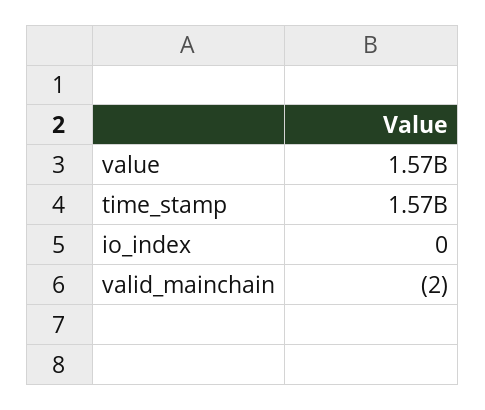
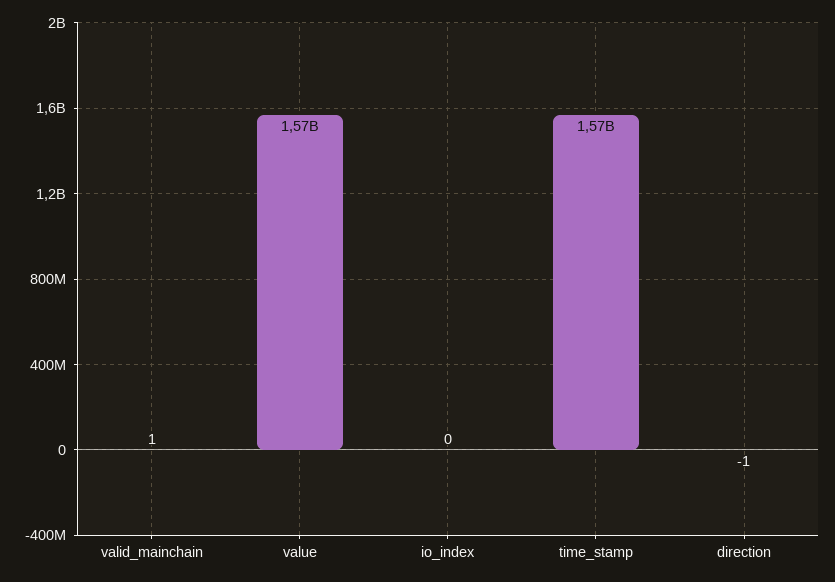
  {
    "value": 1570000000,
    "time_stamp": 1570000000,
    "io_index": 0,
-   "valid_mainchain": -2
+   "valid_mainchain": 1,
+   "direction": -1
  }

